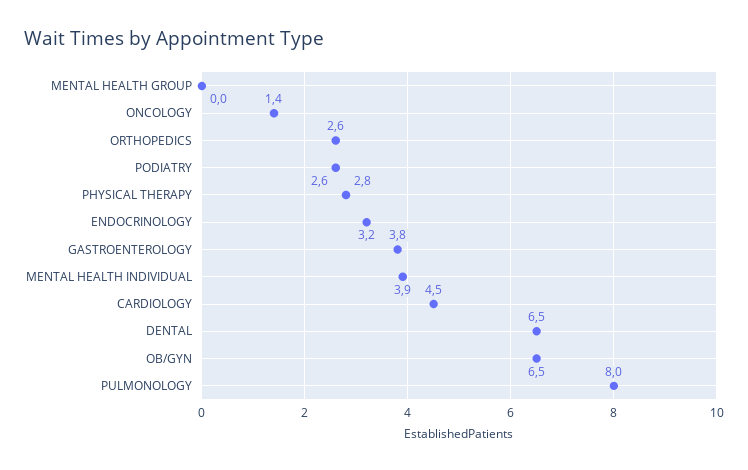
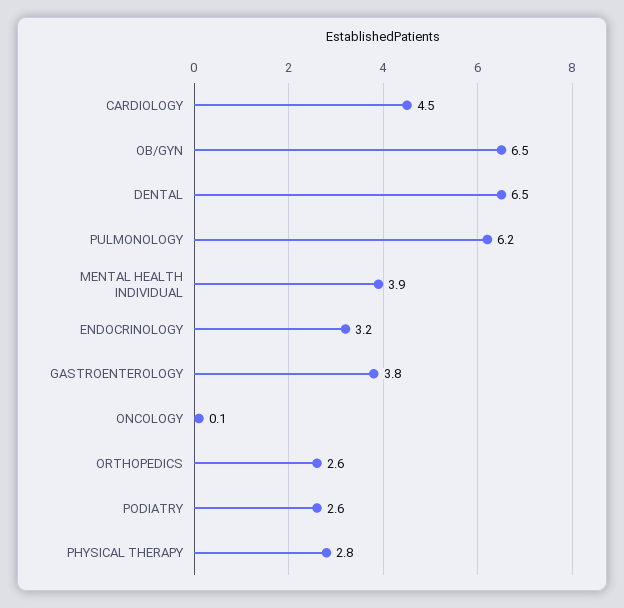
  {
-   "MENTAL HEALTH GROUP": 0,
-   "ONCOLOGY": 1.4,
+   "ONCOLOGY": 0.1,
    "ORTHOPEDICS": 2.6,
    "PODIATRY": 2.6,
    "PHYSICAL THERAPY": 2.8,
    "ENDOCRINOLOGY": 3.2,
    "GASTROENTEROLOGY": 3.8,
    "MENTAL HEALTH INDIVIDUAL": 3.9,
    "CARDIOLOGY": 4.5,
    "DENTAL": 6.5,
    "OB/GYN": 6.5,
-   "PULMONOLOGY": 8
+   "PULMONOLOGY": 6.2
  }

